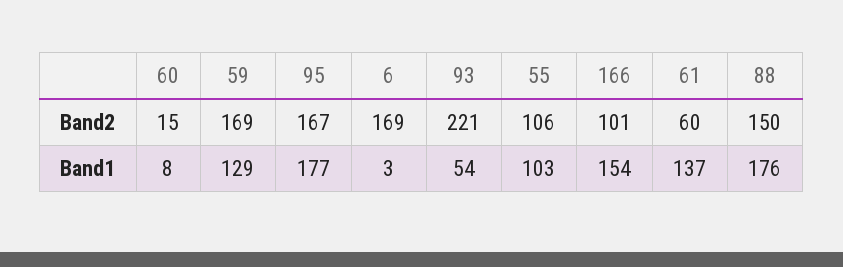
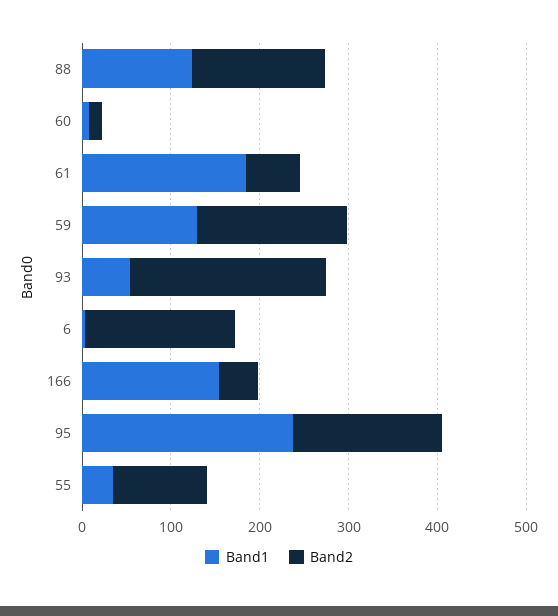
  {
    "Band2": {
      "60": 15,
      "59": 169,
      "95": 167,
      "6": 169,
      "93": 221,
      "55": 106,
-     "166": 101,
+     "166": 40,
      "61": 60,
      "88": 150
    },
    "Band1": {
      "60": 8,
      "59": 129,
-     "95": 177,
+     "95": 240,
      "6": 3,
      "93": 54,
-     "55": 103,
+     "55": 40,
      "166": 154,
-     "61": 137,
+     "61": 180,
-     "88": 176
+     "88": 120
    }
  }

